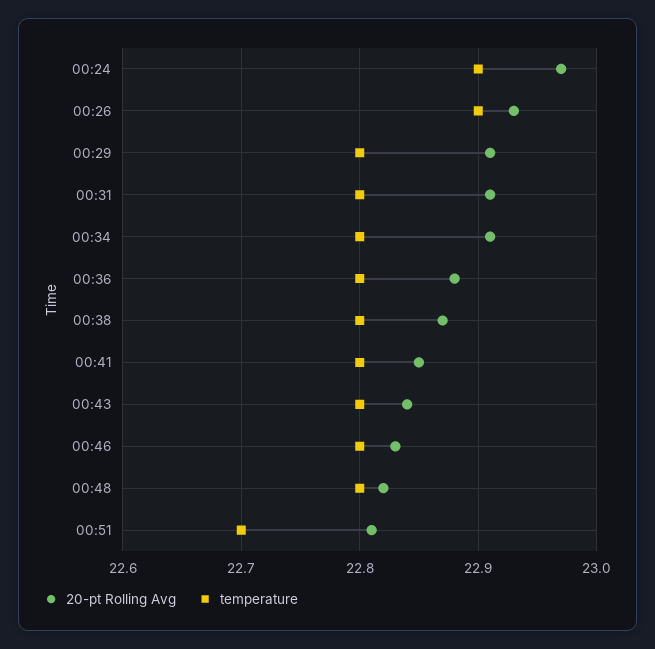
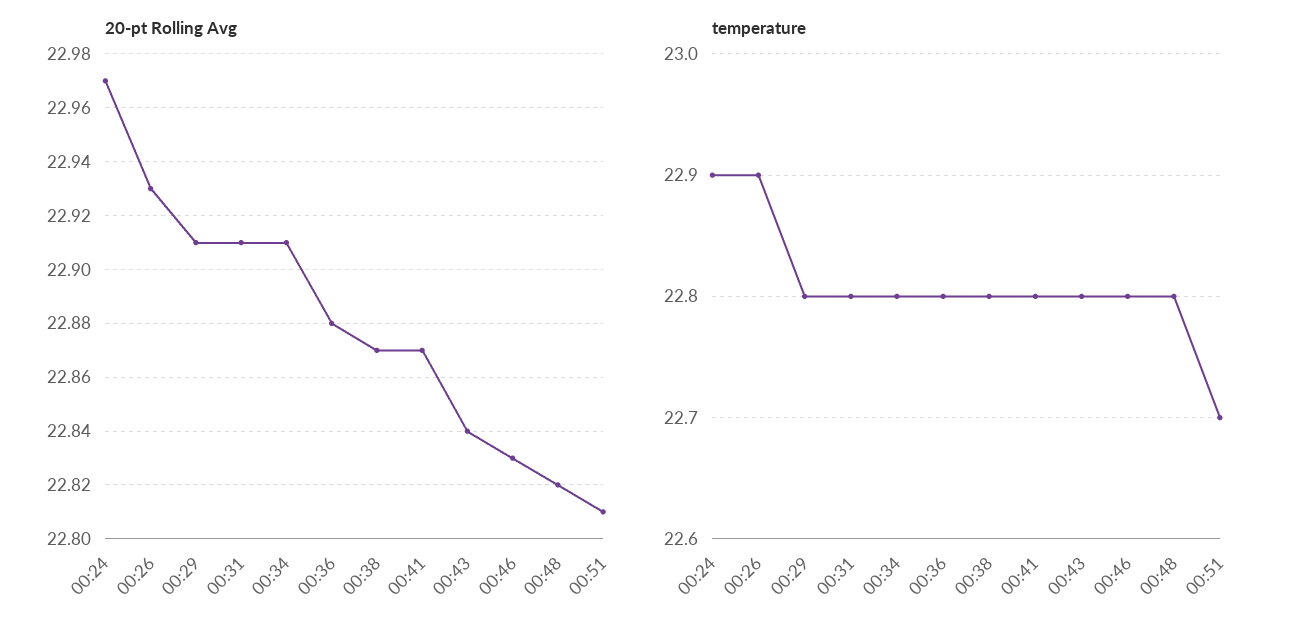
  {
    "20-pt Rolling Avg": {
      "00:24": 22.97,
      "00:26": 22.93,
      "00:29": 22.91,
      "00:31": 22.91,
      "00:34": 22.91,
      "00:36": 22.88,
      "00:38": 22.87,
-     "00:41": 22.85,
+     "00:41": 22.87,
      "00:43": 22.84,
      "00:46": 22.83,
      "00:48": 22.82,
      "00:51": 22.81
    },
    "temperature": {
      "00:24": 22.9,
      "00:26": 22.9,
      "00:29": 22.8,
      "00:31": 22.8,
      "00:34": 22.8,
      "00:36": 22.8,
      "00:38": 22.8,
      "00:41": 22.8,
      "00:43": 22.8,
      "00:46": 22.8,
      "00:48": 22.8,
      "00:51": 22.7
    }
  }

